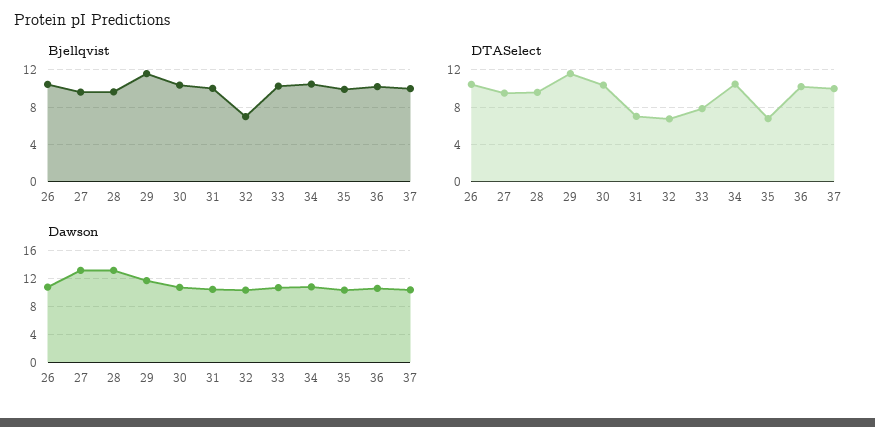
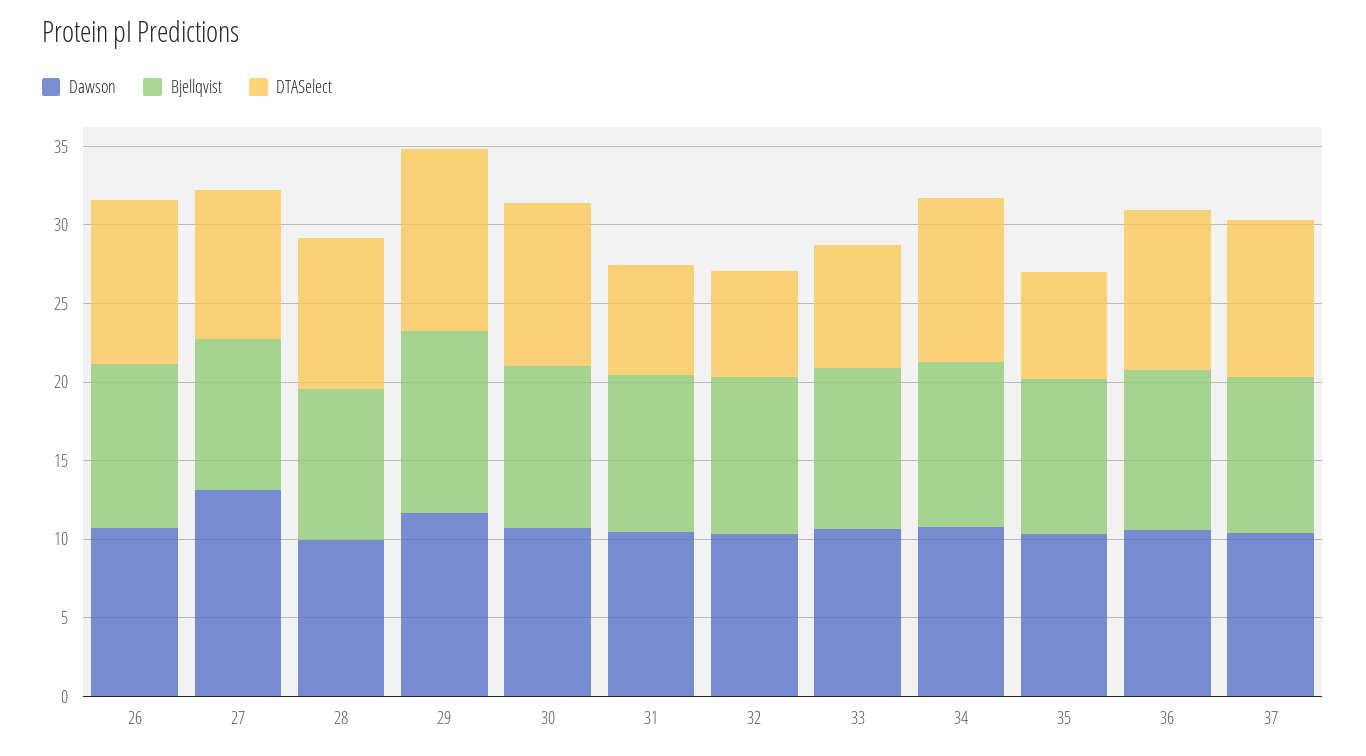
  {
    "Bjellqvist": {
      "26": 10,
      "27": 10,
      "28": 10,
      "29": 12,
      "30": 10,
      "31": 10,
-     "32": 7,
+     "32": 10,
      "33": 10,
      "34": 10,
      "35": 10,
      "36": 10,
      "37": 10
    },
    "DTASelect": {
      "26": 10,
      "27": 9,
      "28": 10,
      "29": 12,
      "30": 10,
      "31": 7,
      "32": 7,
      "33": 8,
      "34": 10,
      "35": 7,
      "36": 10,
      "37": 10
    },
    "Dawson": {
      "26": 11,
      "27": 13,
-     "28": 13,
+     "28": 10,
      "29": 12,
      "30": 11,
      "31": 10,
      "32": 10,
      "33": 11,
      "34": 11,
      "35": 10,
      "36": 11,
      "37": 10
    }
  }

